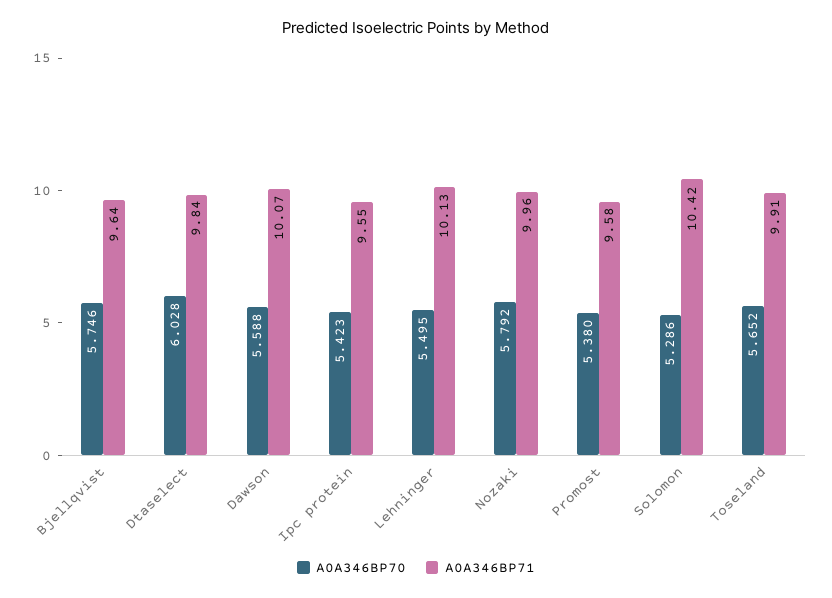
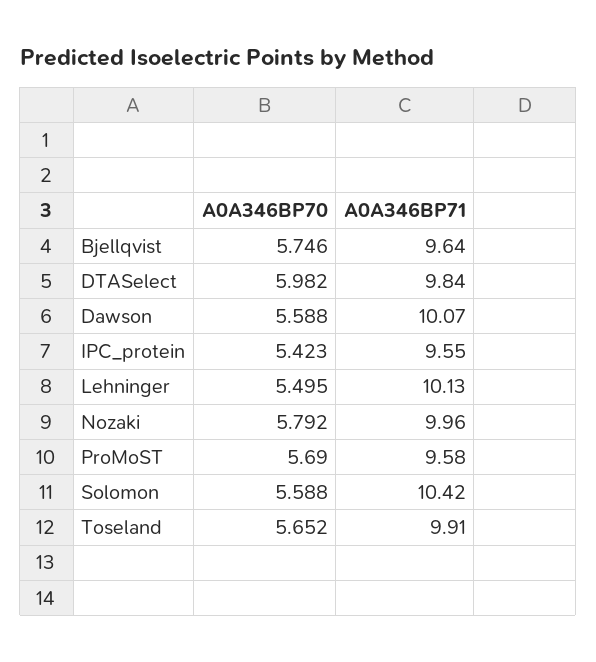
  {
    "A0A346BP70": {
      "Bjellqvist": 5.746,
-     "Dtaselect": 6.028,
+     "Dtaselect": 5.982,
      "Dawson": 5.588,
      "Ipc protein": 5.423,
      "Lehninger": 5.495,
      "Nozaki": 5.792,
-     "Promost": 5.38,
+     "Promost": 5.69,
-     "Solomon": 5.286,
+     "Solomon": 5.588,
      "Toseland": 5.652
    },
    "A0A346BP71": {
      "Bjellqvist": 9.64,
      "Dtaselect": 9.84,
      "Dawson": 10.07,
      "Ipc protein": 9.55,
      "Lehninger": 10.13,
      "Nozaki": 9.96,
      "Promost": 9.58,
      "Solomon": 10.42,
      "Toseland": 9.91
    }
  }

